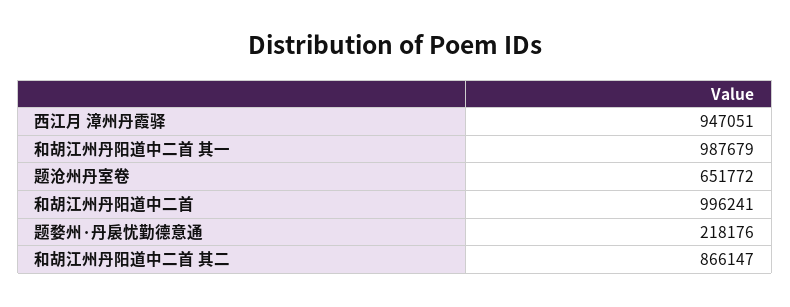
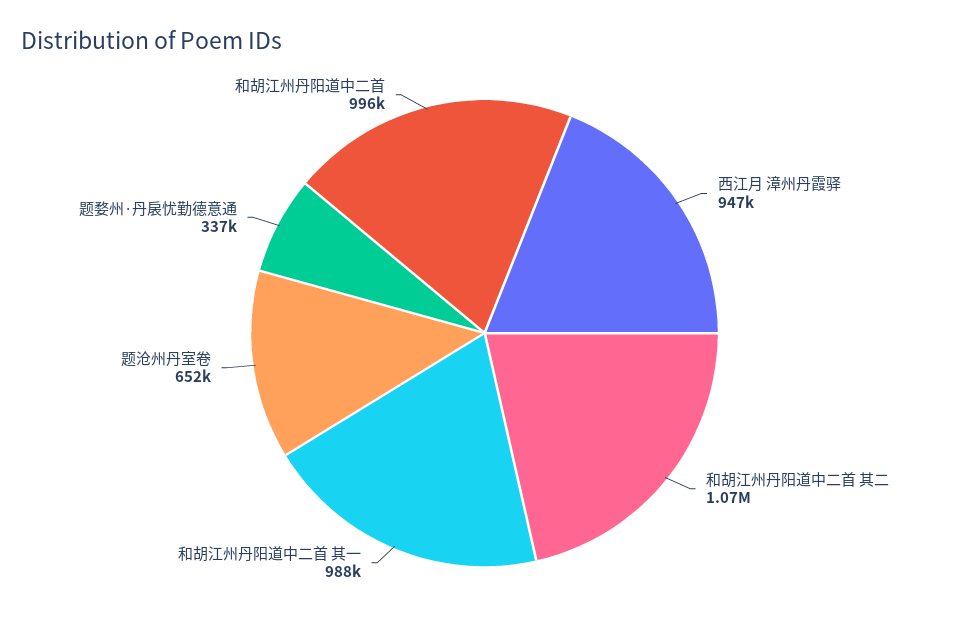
  {
    "西江月 漳州丹霞驿": 947051,
    "和胡江州丹阳道中二首 其一": 987679,
    "题沧州丹室卷": 651772,
    "和胡江州丹阳道中二首": 996241,
-   "题婺州·丹扆忧勤德意通": 218176,
+   "题婺州·丹扆忧勤德意通": 337000,
-   "和胡江州丹阳道中二首 其二": 866147
+   "和胡江州丹阳道中二首 其二": 1070000
  }

